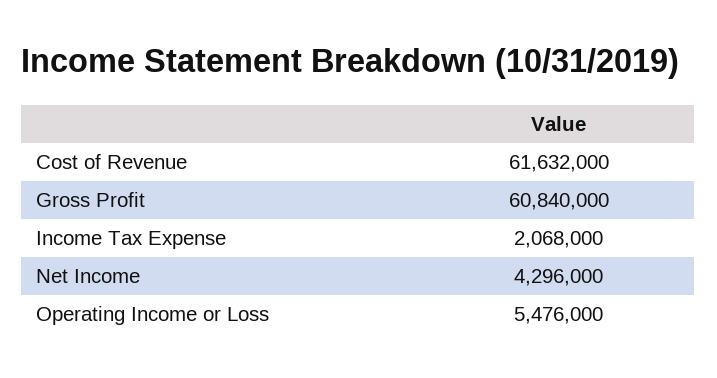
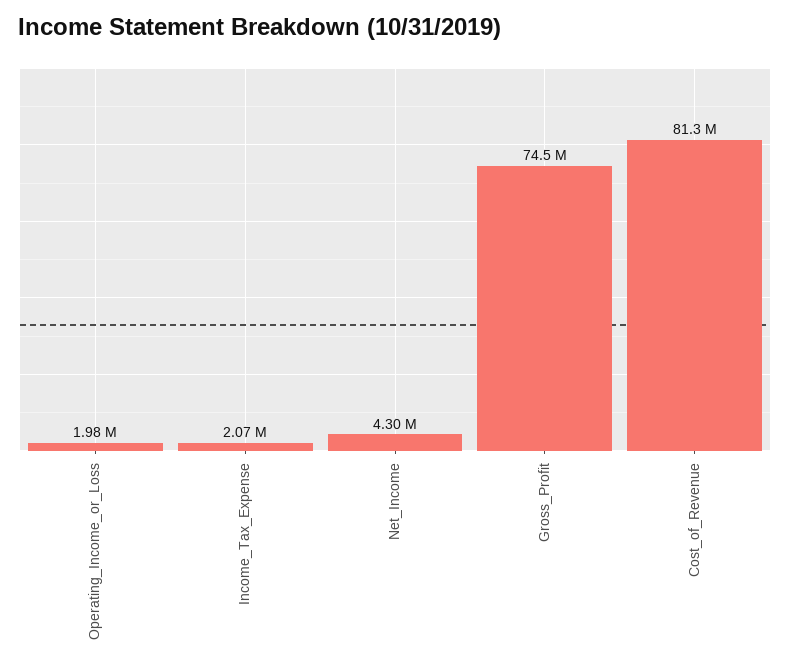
  {
-   "Cost of Revenue": 61632000,
+   "Cost of Revenue": 81300000,
-   "Gross Profit": 60840000,
+   "Gross Profit": 74500000,
    "Income Tax Expense": 2068000,
    "Net Income": 4296000,
-   "Operating Income or Loss": 5476000
+   "Operating Income or Loss": 1980000
  }

